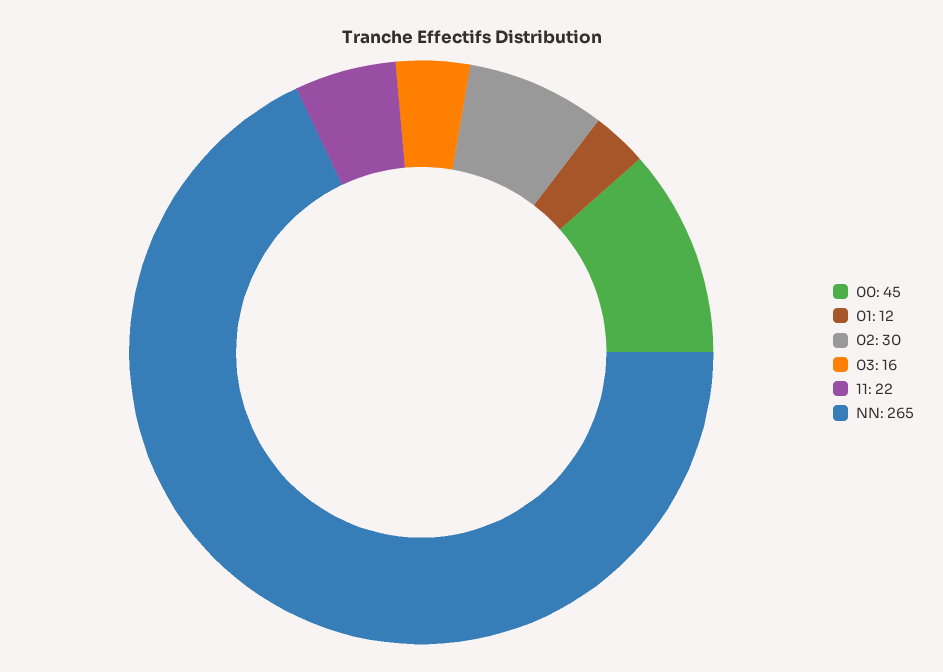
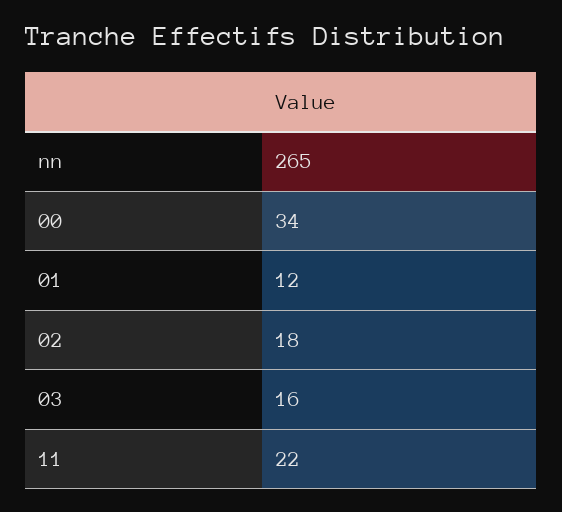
  {
-   "00": 45,
+   "00": 34,
    "01": 12,
-   "02": 30,
+   "02": 18,
    "03": 16,
    "11": 22,
    "NN": 265
  }

